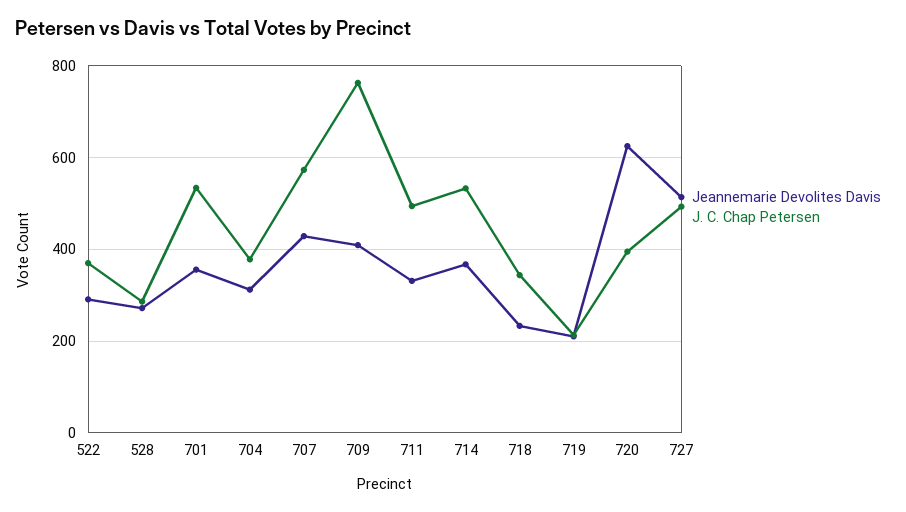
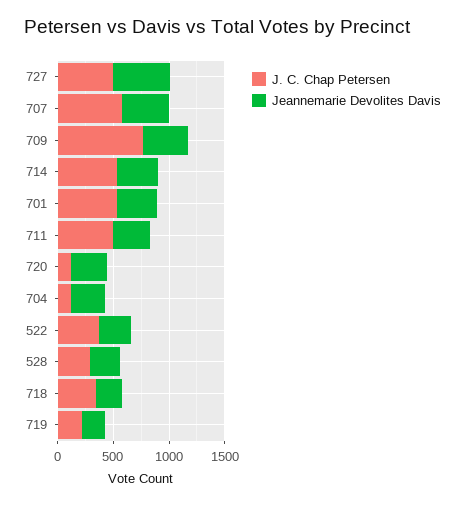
  {
    "Jeannemarie Devolites Davis": {
      "522": 300,
      "528": 280,
      "701": 360,
      "704": 320,
      "707": 420,
      "709": 400,
      "711": 340,
      "714": 360,
      "718": 240,
      "719": 220,
-     "720": 620,
+     "720": 300,
      "727": 520
    },
    "J. C. Chap Petersen": {
      "522": 380,
      "528": 280,
      "701": 540,
-     "704": 380,
+     "704": 100,
      "707": 580,
      "709": 760,
      "711": 500,
      "714": 540,
      "718": 340,
      "719": 220,
-     "720": 400,
+     "720": 100,
      "727": 500
    }
  }

